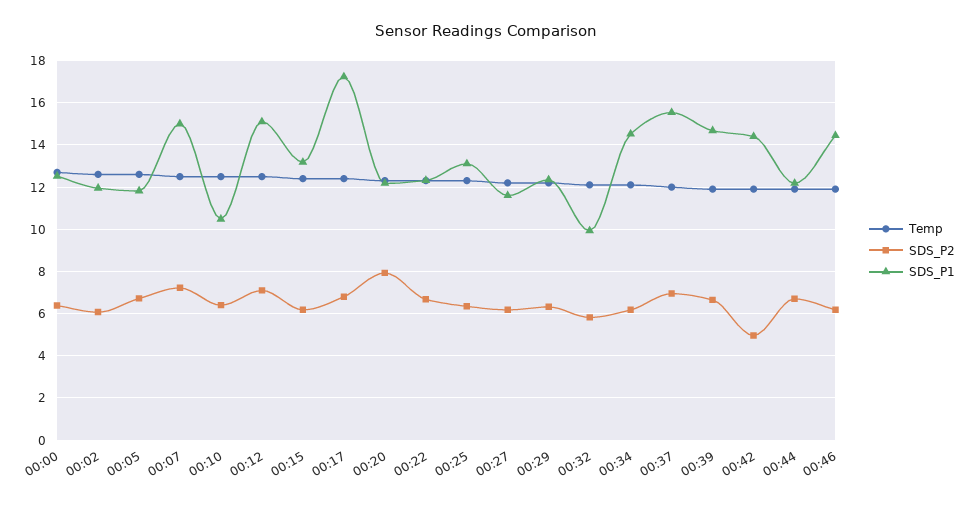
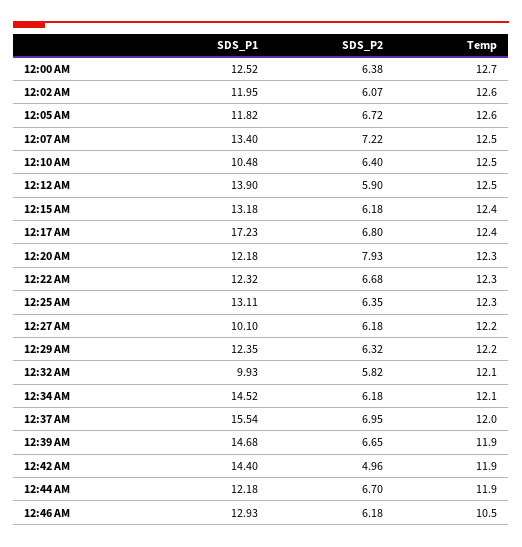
  {
    "Temp": {
      "00:00": 12.7,
      "00:02": 12.6,
      "00:05": 12.6,
      "00:07": 12.5,
      "00:10": 12.5,
      "00:12": 12.5,
      "00:15": 12.4,
      "00:17": 12.4,
      "00:20": 12.3,
      "00:22": 12.3,
      "00:25": 12.3,
      "00:27": 12.2,
      "00:29": 12.2,
      "00:32": 12.1,
      "00:34": 12.1,
      "00:37": 12,
      "00:39": 11.9,
      "00:42": 11.9,
      "00:44": 11.9,
-     "00:46": 12
+     "00:46": 10.5
    },
    "SDS_P2": {
      "00:00": 6.38,
      "00:02": 6.07,
      "00:05": 6.72,
      "00:07": 7.22,
      "00:10": 6.4,
-     "00:12": 7,
+     "00:12": 5.9,
      "00:15": 6.18,
      "00:17": 6.8,
      "00:20": 7.93,
      "00:22": 6.68,
      "00:25": 6.35,
      "00:27": 6.18,
      "00:29": 6.32,
      "00:32": 5.82,
      "00:34": 6.18,
      "00:37": 6.95,
      "00:39": 6.65,
      "00:42": 4.96,
      "00:44": 6.7,
      "00:46": 6.18
    },
    "SDS_P1": {
      "00:00": 12.52,
      "00:02": 11.95,
      "00:05": 11.82,
-     "00:07": 15,
+     "00:07": 13.4,
      "00:10": 10.48,
-     "00:12": 15,
+     "00:12": 13.9,
      "00:15": 13.18,
      "00:17": 17.23,
      "00:20": 12.18,
      "00:22": 12.32,
      "00:25": 13.11,
-     "00:27": 11.5,
+     "00:27": 10.1,
      "00:29": 12.35,
      "00:32": 9.93,
      "00:34": 14.52,
      "00:37": 15.54,
      "00:39": 14.68,
      "00:42": 14.4,
      "00:44": 12.18,
-     "00:46": 14.5
+     "00:46": 12.93
    }
  }

